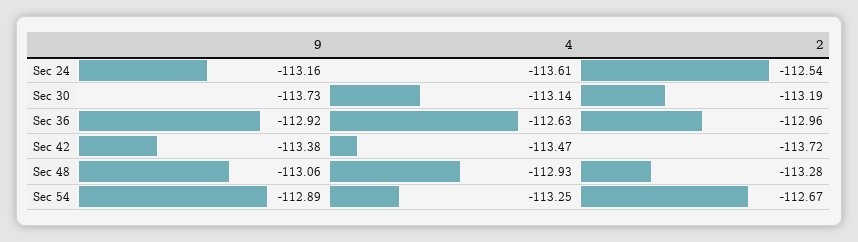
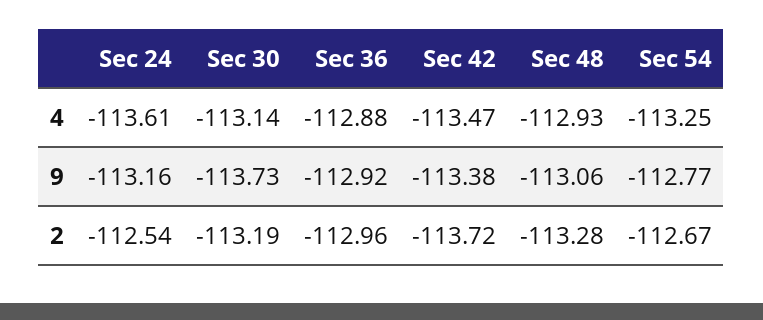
  {
    "9": {
      "Sec 24": -113.16,
      "Sec 30": -113.73,
      "Sec 36": -112.92,
      "Sec 42": -113.38,
      "Sec 48": -113.06,
-     "Sec 54": -112.89
+     "Sec 54": -112.77
    },
    "4": {
      "Sec 24": -113.61,
      "Sec 30": -113.14,
-     "Sec 36": -112.63,
+     "Sec 36": -112.88,
      "Sec 42": -113.47,
      "Sec 48": -112.93,
      "Sec 54": -113.25
    },
    "2": {
      "Sec 24": -112.54,
      "Sec 30": -113.19,
      "Sec 36": -112.96,
      "Sec 42": -113.72,
      "Sec 48": -113.28,
      "Sec 54": -112.67
    }
  }

